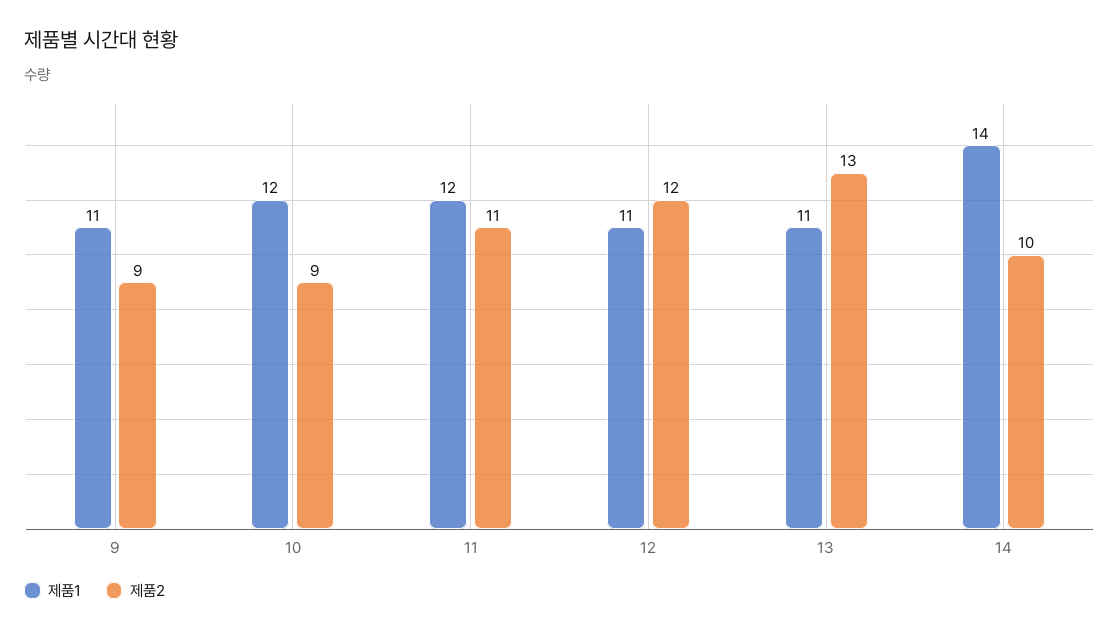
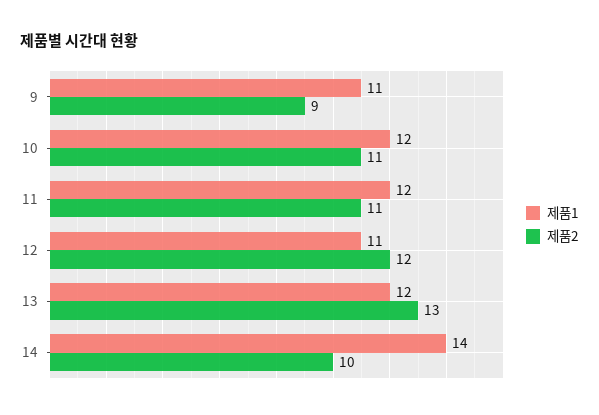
  {
    "제품1": {
      "9": 11,
      "10": 12,
      "11": 12,
      "12": 11,
-     "13": 11,
+     "13": 12,
      "14": 14
    },
    "제품2": {
      "9": 9,
-     "10": 9,
+     "10": 11,
      "11": 11,
      "12": 12,
      "13": 13,
      "14": 10
    }
  }

